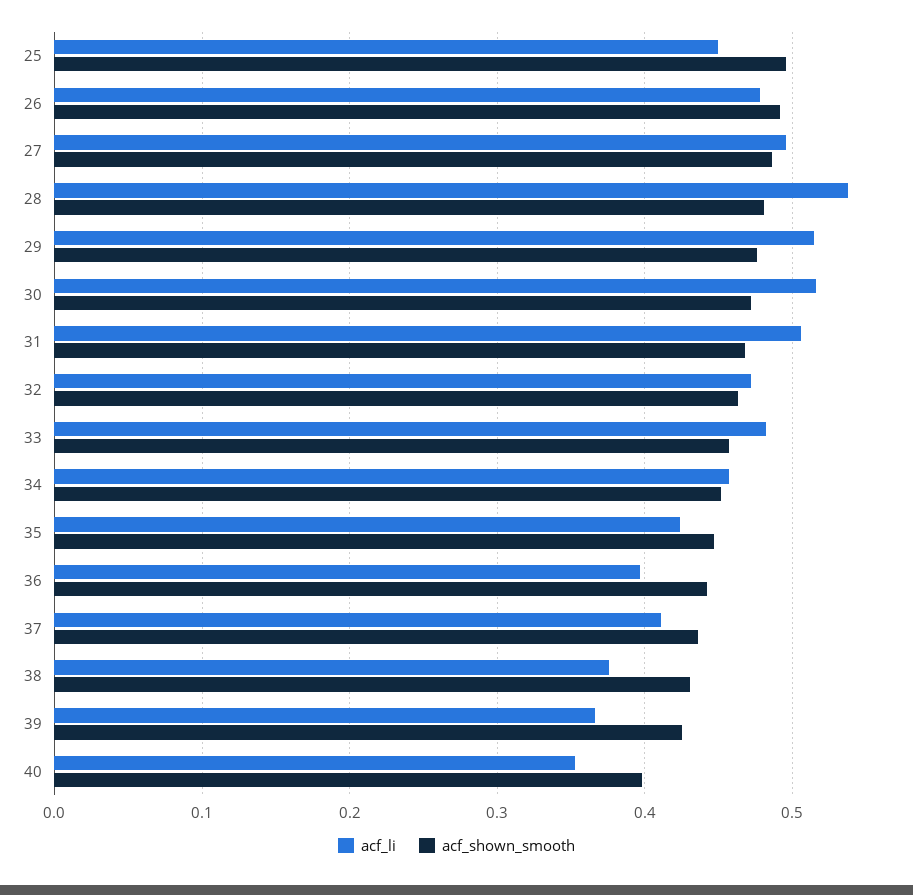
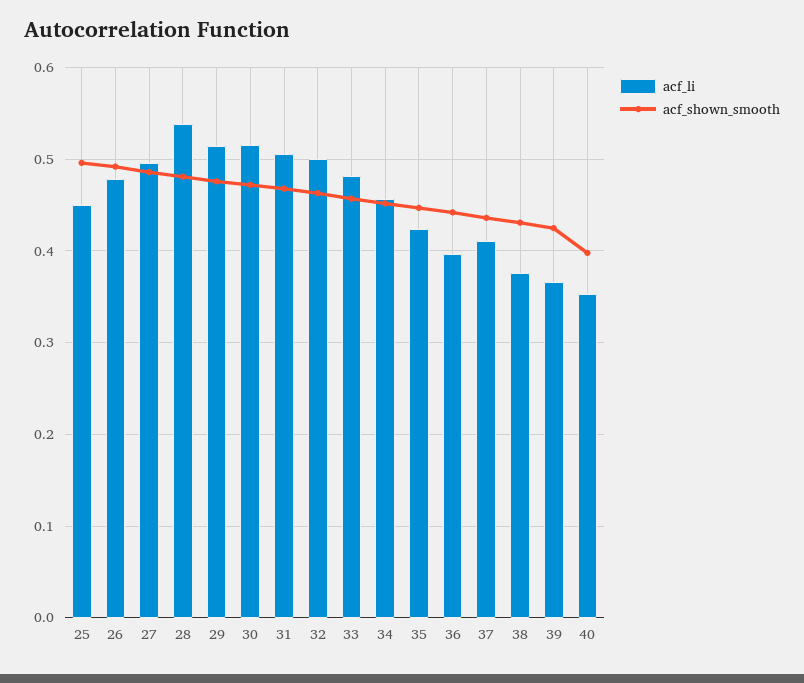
  {
    "acf_li": {
      "25": 0.45,
      "26": 0.48,
      "27": 0.5,
      "28": 0.54,
      "29": 0.52,
      "30": 0.52,
      "31": 0.51,
-     "32": 0.47,
+     "32": 0.5,
      "33": 0.48,
      "34": 0.46,
      "35": 0.42,
      "36": 0.4,
      "37": 0.41,
      "38": 0.38,
      "39": 0.37,
      "40": 0.35
    },
    "acf_shown_smooth": {
      "25": 0.5,
      "26": 0.49,
      "27": 0.49,
      "28": 0.48,
      "29": 0.48,
      "30": 0.47,
      "31": 0.47,
      "32": 0.46,
      "33": 0.46,
      "34": 0.45,
      "35": 0.45,
      "36": 0.44,
      "37": 0.44,
      "38": 0.43,
      "39": 0.43,
      "40": 0.4
    }
  }

